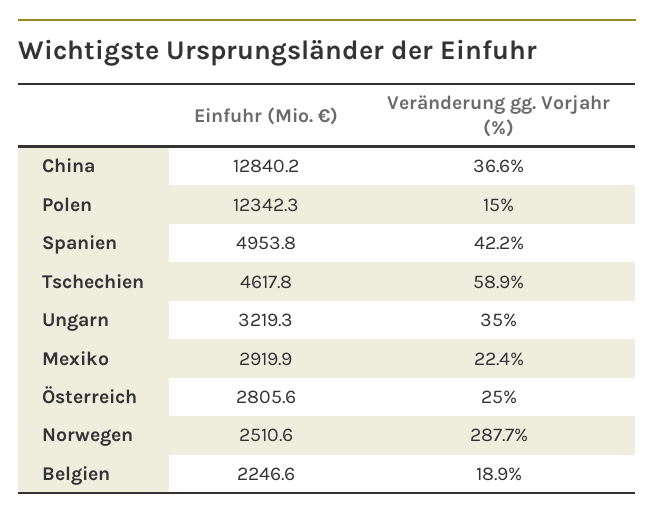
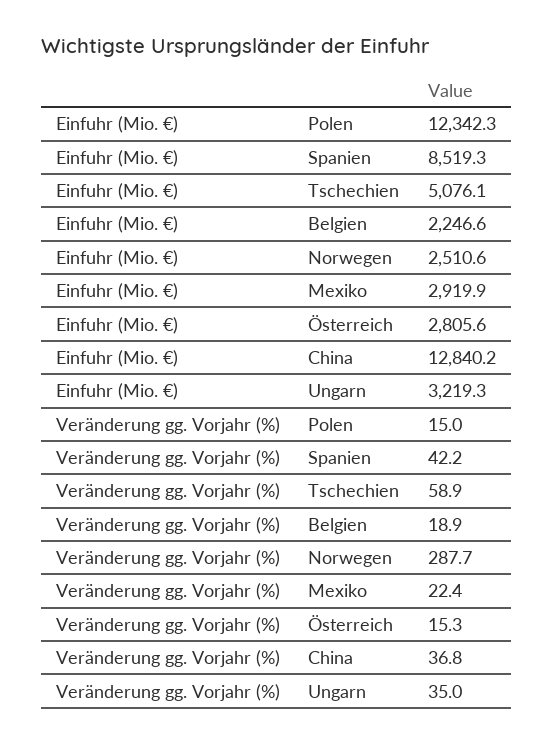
  {
    "Einfuhr (Mio. €)": {
      "China": 12840.2,
      "Polen": 12342.3,
-     "Spanien": 4953.8,
+     "Spanien": 8519.3,
-     "Tschechien": 4617.8,
+     "Tschechien": 5076.1,
      "Ungarn": 3219.3,
      "Mexiko": 2919.9,
      "Österreich": 2805.6,
      "Norwegen": 2510.6,
      "Belgien": 2246.6
    },
    "Veränderung gg. Vorjahr (%)": {
-     "China": 36.6,
+     "China": 36.8,
      "Polen": 15,
      "Spanien": 42.2,
      "Tschechien": 58.9,
      "Ungarn": 35,
      "Mexiko": 22.4,
-     "Österreich": 25,
+     "Österreich": 15.3,
      "Norwegen": 287.7,
      "Belgien": 18.9
    }
  }

